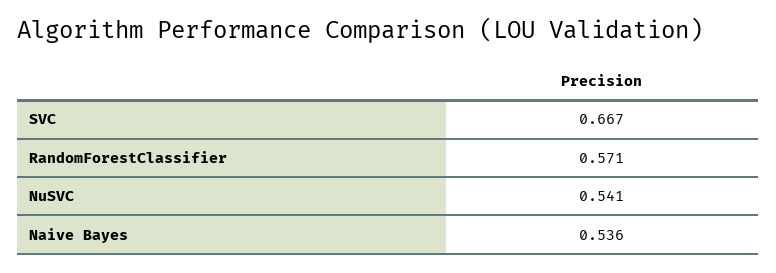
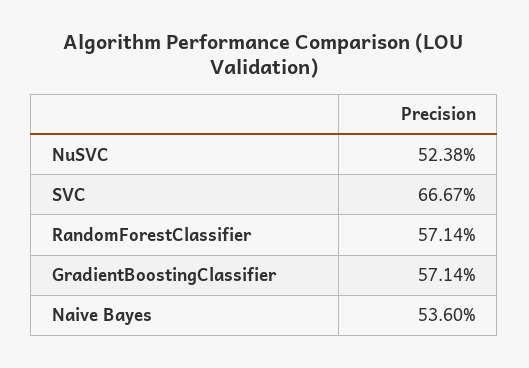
  {
    "SVC": 0.6667,
    "RandomForestClassifier": 0.5714,
-   "NuSVC": 0.541,
+   "NuSVC": 0.5238,
-   "Naive Bayes": 0.536
+   "Naive Bayes": 0.536,
+   "GradientBoostingClassifier": 0.5714
  }

